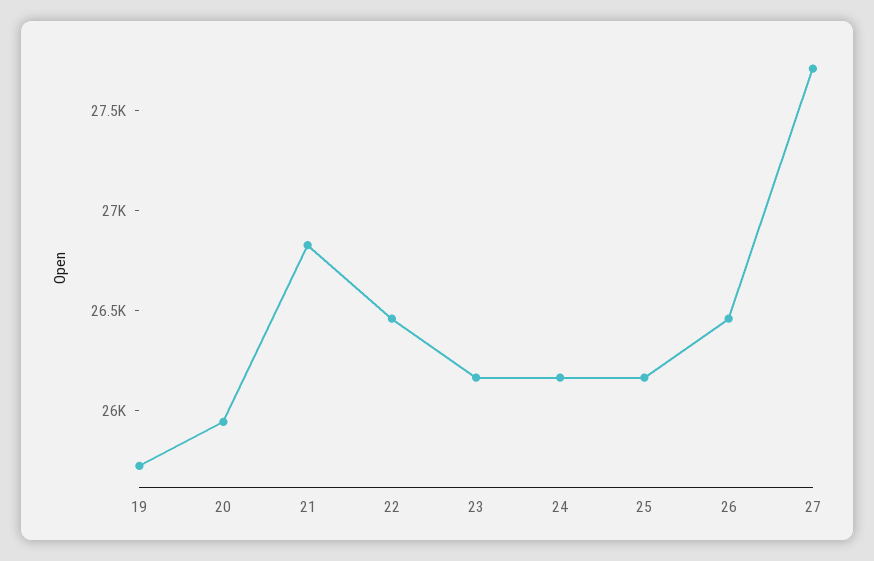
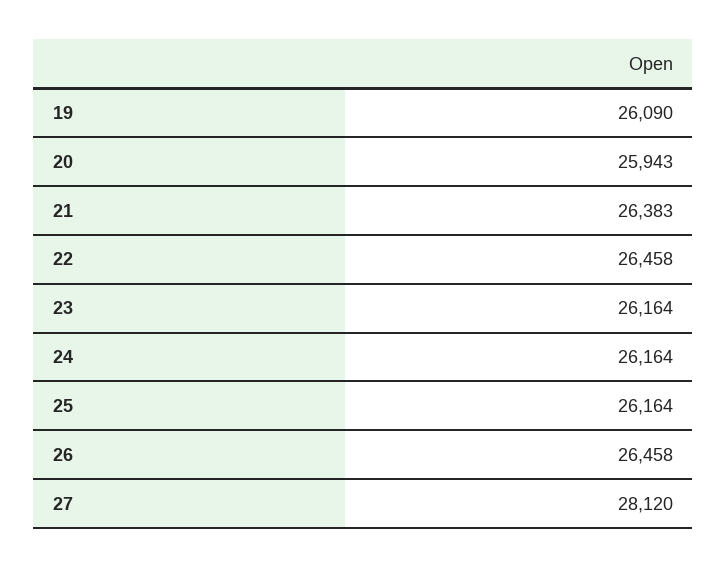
  {
-   "19": 25700,
+   "19": 26090,
    "20": 25943,
-   "21": 26800,
+   "21": 26383,
    "22": 26458,
    "23": 26164,
    "24": 26164,
    "25": 26164,
    "26": 26458,
-   "27": 27700
+   "27": 28120
  }

